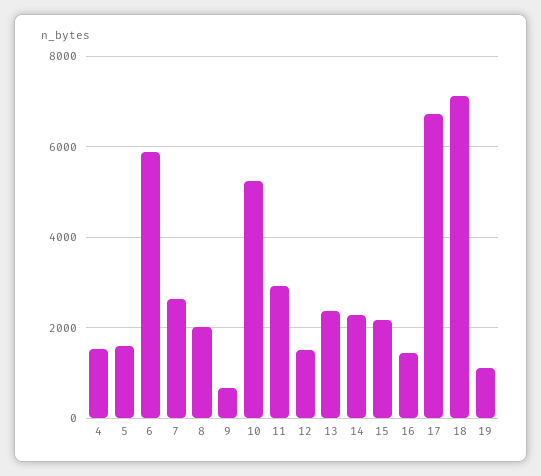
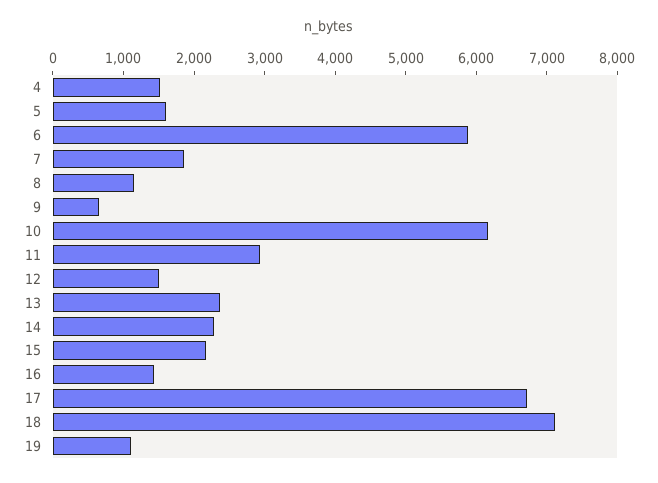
  {
    "4": 1600,
    "5": 1600,
    "6": 5800,
-   "7": 2600,
+   "7": 1800,
-   "8": 2000,
+   "8": 1200,
    "9": 600,
-   "10": 5200,
+   "10": 6200,
    "11": 3000,
    "12": 1400,
    "13": 2400,
    "14": 2200,
    "15": 2200,
    "16": 1400,
    "17": 6800,
    "18": 7200,
    "19": 1200
  }

